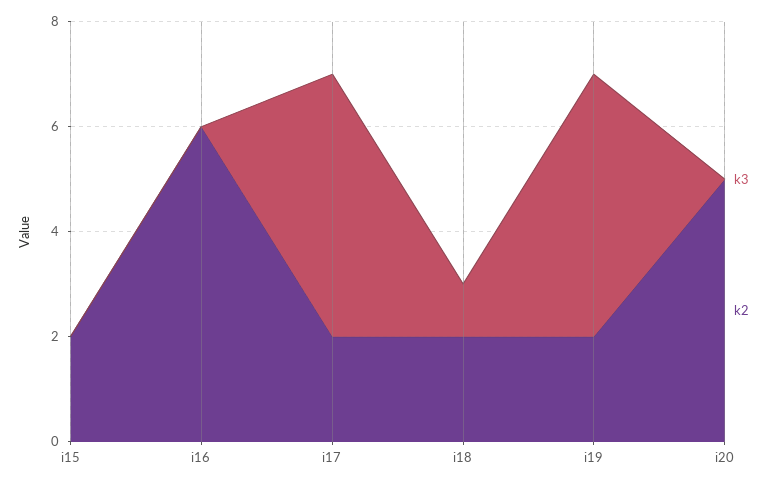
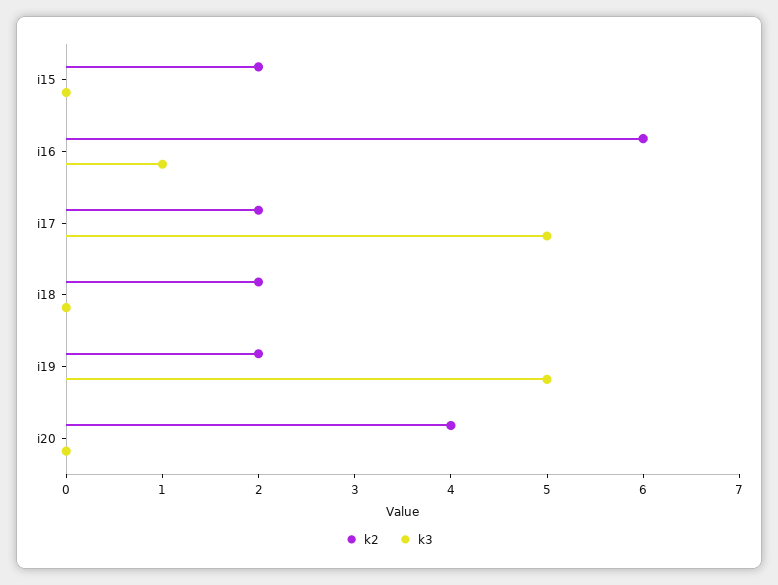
  {
    "k3": {
      "i15": 0,
-     "i16": 0,
+     "i16": 1,
      "i17": 5,
-     "i18": 1,
+     "i18": 0,
      "i19": 5,
      "i20": 0
    },
    "k2": {
      "i15": 2,
      "i16": 6,
      "i17": 2,
      "i18": 2,
      "i19": 2,
-     "i20": 5
+     "i20": 4
    }
  }

